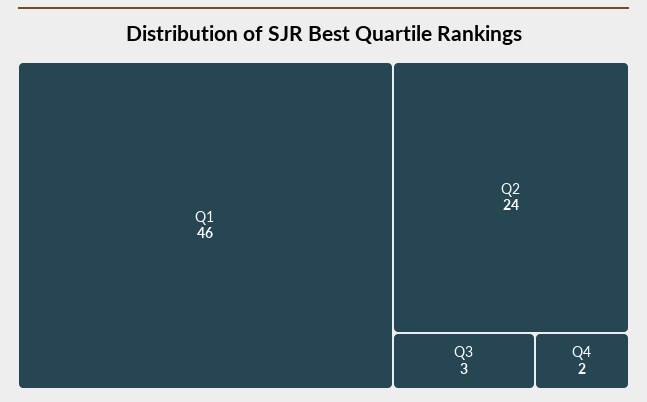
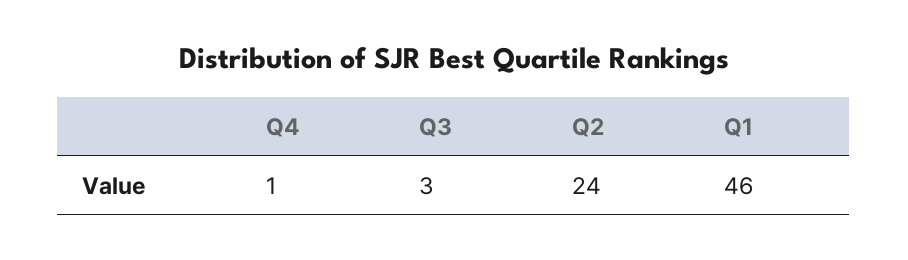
  {
    "Q1": 46,
    "Q2": 24,
    "Q3": 3,
-   "Q4": 2
+   "Q4": 1
  }

